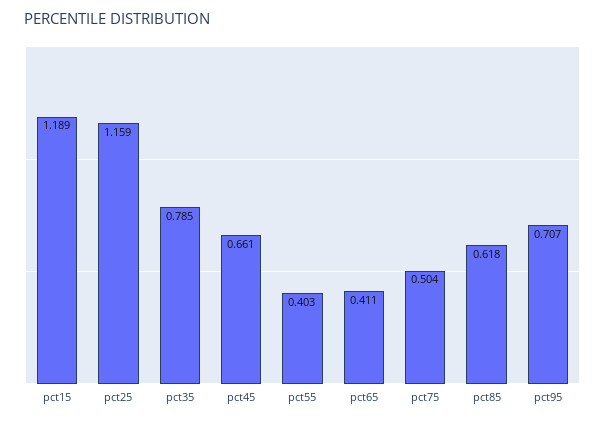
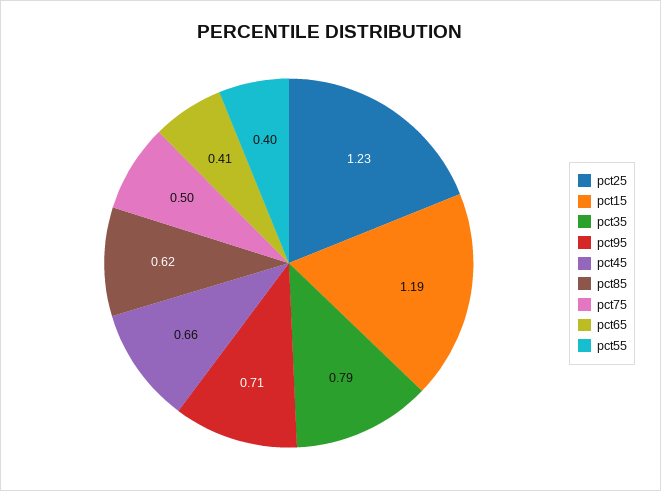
  {
    "pct15": 1.189,
-   "pct25": 1.159,
+   "pct25": 1.23,
    "pct35": 0.785,
    "pct45": 0.661,
    "pct55": 0.403,
    "pct65": 0.411,
    "pct75": 0.504,
    "pct85": 0.618,
    "pct95": 0.707
  }

